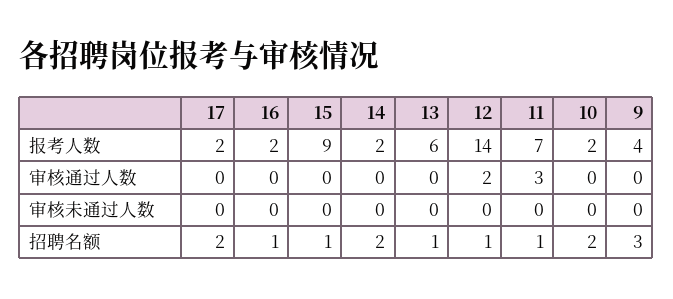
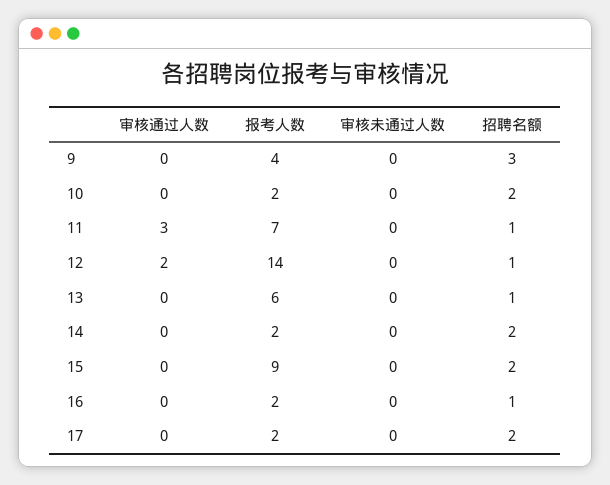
  {
    "17": {
      "报考人数": 2,
      "审核通过人数": 0,
      "审核未通过人数": 0,
      "招聘名额": 2
    },
    "16": {
      "报考人数": 2,
      "审核通过人数": 0,
      "审核未通过人数": 0,
      "招聘名额": 1
    },
    "15": {
      "报考人数": 9,
      "审核通过人数": 0,
      "审核未通过人数": 0,
-     "招聘名额": 1
+     "招聘名额": 2
    },
    "14": {
      "报考人数": 2,
      "审核通过人数": 0,
      "审核未通过人数": 0,
      "招聘名额": 2
    },
    "13": {
      "报考人数": 6,
      "审核通过人数": 0,
      "审核未通过人数": 0,
      "招聘名额": 1
    },
    "12": {
      "报考人数": 14,
      "审核通过人数": 2,
      "审核未通过人数": 0,
      "招聘名额": 1
    },
    "11": {
      "报考人数": 7,
      "审核通过人数": 3,
      "审核未通过人数": 0,
      "招聘名额": 1
    },
    "10": {
      "报考人数": 2,
      "审核通过人数": 0,
      "审核未通过人数": 0,
      "招聘名额": 2
    },
    "9": {
      "报考人数": 4,
      "审核通过人数": 0,
      "审核未通过人数": 0,
      "招聘名额": 3
    }
  }

